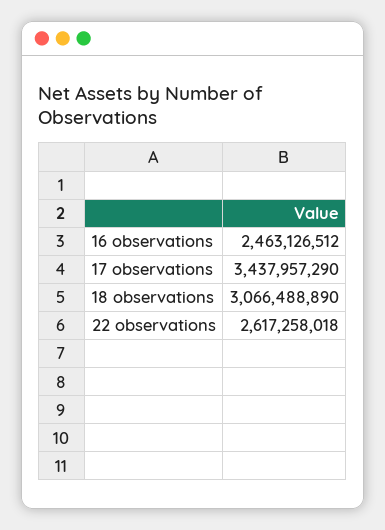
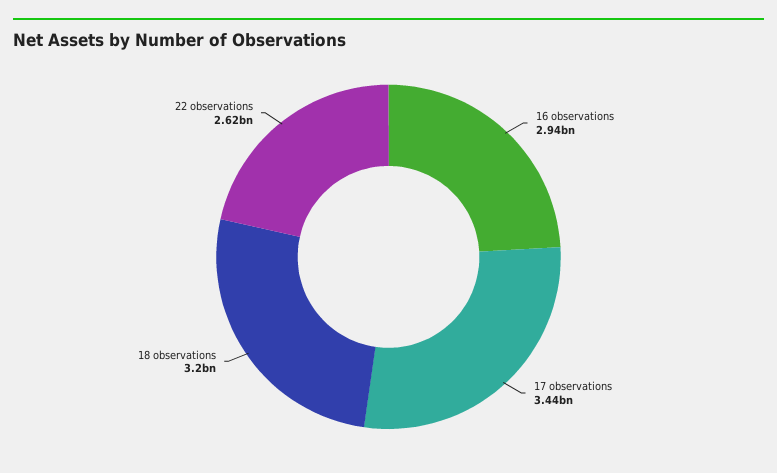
  {
-   "16 observations": 2463126512,
+   "16 observations": 2940000000,
    "17 observations": 3437957290,
-   "18 observations": 3066488890,
+   "18 observations": 3200000000,
    "22 observations": 2617258018
  }

